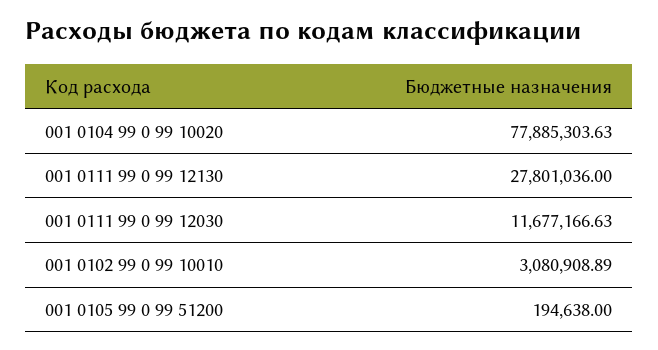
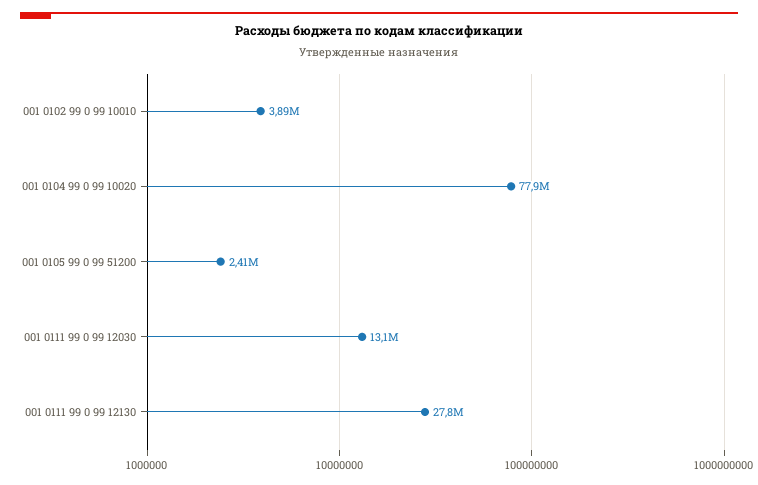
  {
    "001 0104 99 0 99 10020": 77885303.63,
    "001 0111 99 0 99 12130": 27801036,
-   "001 0111 99 0 99 12030": 11677166.63,
+   "001 0111 99 0 99 12030": 13100000,
-   "001 0102 99 0 99 10010": 3080908.89,
+   "001 0102 99 0 99 10010": 3890000,
-   "001 0105 99 0 99 51200": 194638
+   "001 0105 99 0 99 51200": 2410000
  }

